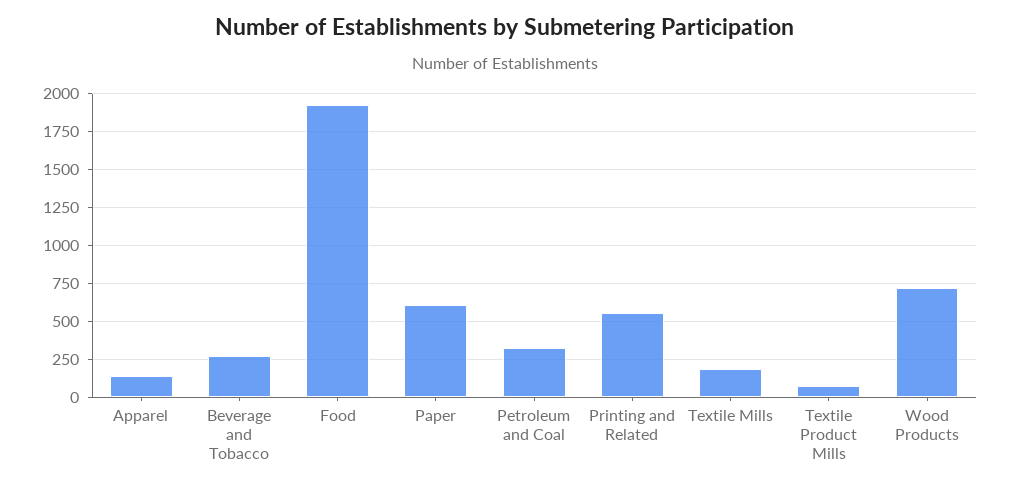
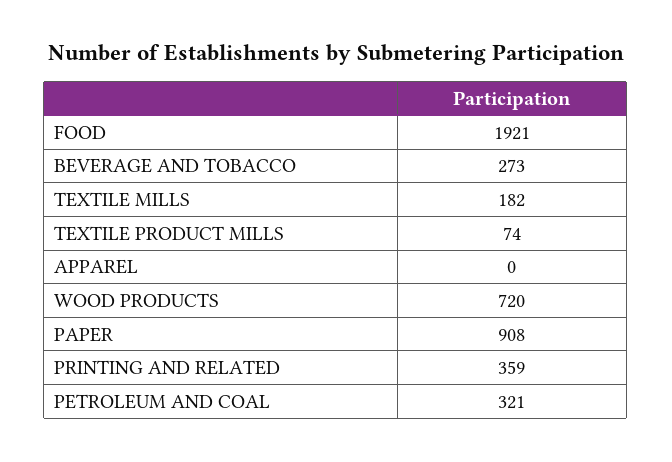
  {
-   "Apparel": 150,
+   "Apparel": 0,
    "Beverage and Tobacco": 273,
    "Food": 1921,
-   "Paper": 600,
+   "Paper": 908,
    "Petroleum and Coal": 321,
-   "Printing and Related": 550,
+   "Printing and Related": 359,
    "Textile Mills": 182,
    "Textile Product Mills": 74,
    "Wood Products": 720
  }

